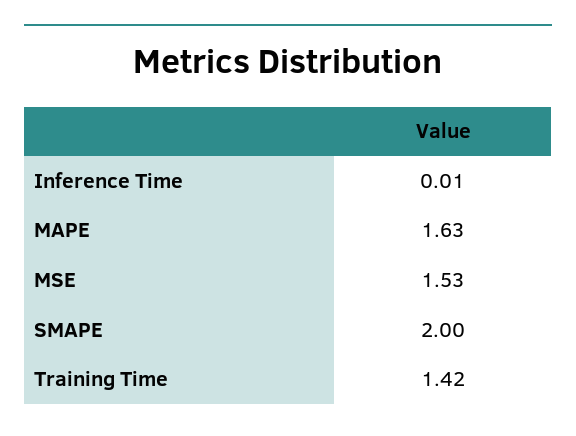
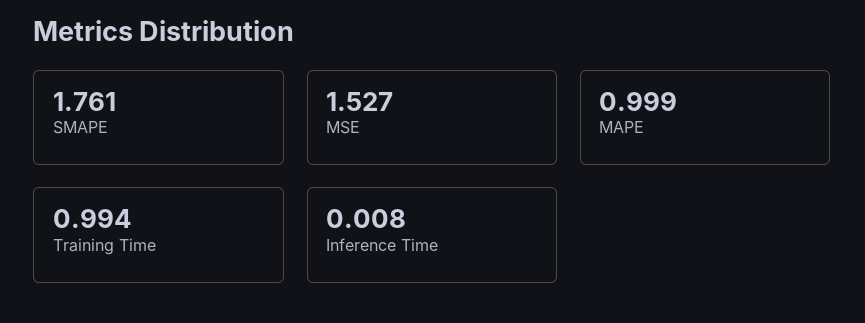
  {
    "Inference Time": 0.008,
-   "MAPE": 1.63,
+   "MAPE": 0.999,
    "MSE": 1.527,
-   "SMAPE": 2,
+   "SMAPE": 1.761,
-   "Training Time": 1.42
+   "Training Time": 0.994
  }

